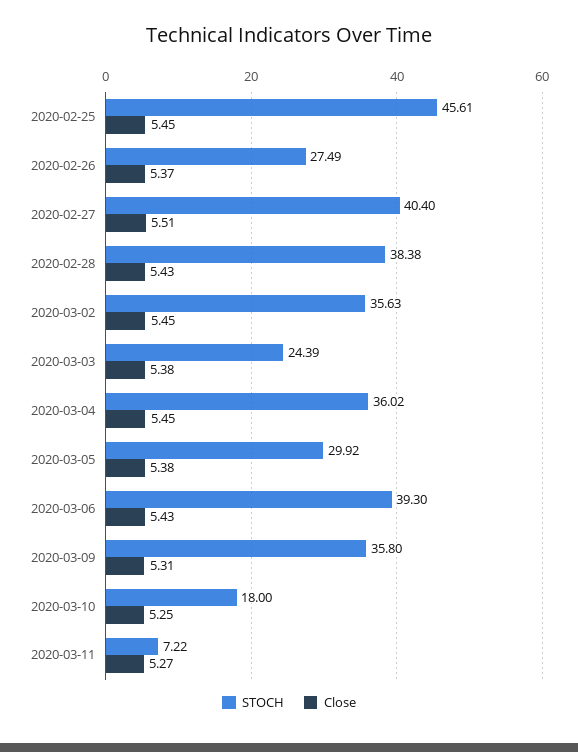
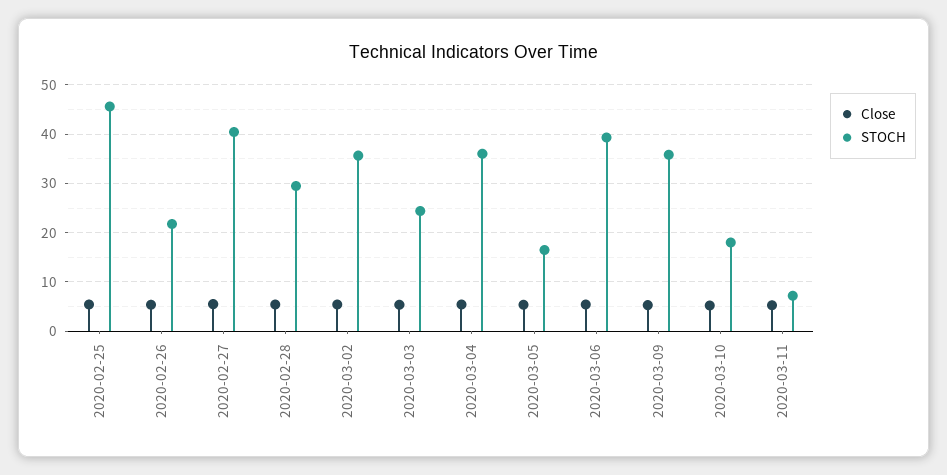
  {
    "STOCH": {
      "2020-02-25": 45.61,
-     "2020-02-26": 27.49,
+     "2020-02-26": 22,
      "2020-02-27": 40.4,
-     "2020-02-28": 38.38,
+     "2020-02-28": 30,
      "2020-03-02": 35.63,
      "2020-03-03": 24.39,
      "2020-03-04": 36.02,
-     "2020-03-05": 29.92,
+     "2020-03-05": 16,
      "2020-03-06": 39.3,
      "2020-03-09": 35.8,
      "2020-03-10": 18,
      "2020-03-11": 7.22
    },
    "Close": {
      "2020-02-25": 5.45,
      "2020-02-26": 5.37,
      "2020-02-27": 5.51,
      "2020-02-28": 5.43,
      "2020-03-02": 5.45,
      "2020-03-03": 5.38,
      "2020-03-04": 5.45,
      "2020-03-05": 5.38,
      "2020-03-06": 5.43,
      "2020-03-09": 5.31,
      "2020-03-10": 5.25,
      "2020-03-11": 5.27
    }
  }

